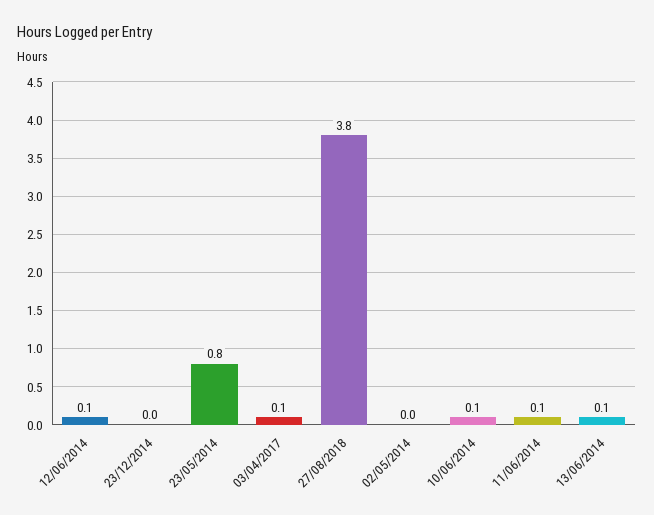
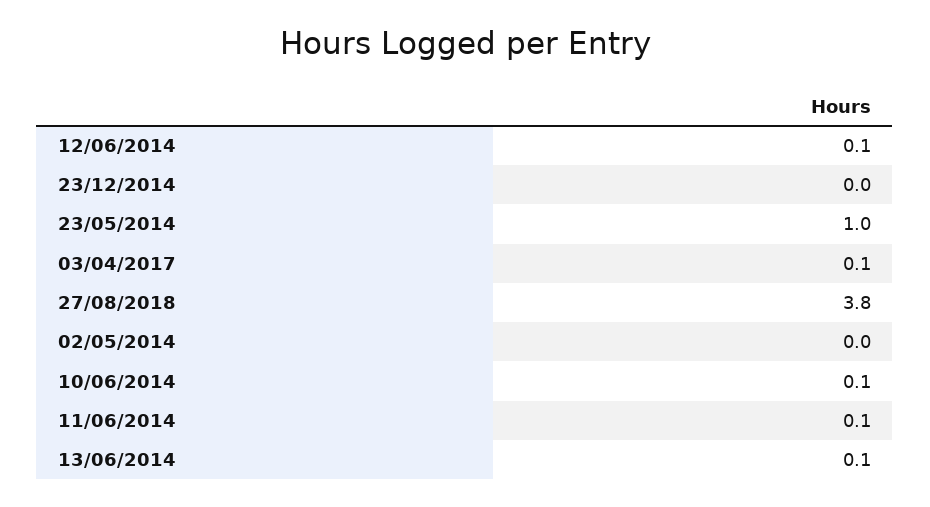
  {
    "12/06/2014": 0.1,
    "23/12/2014": 0,
-   "23/05/2014": 0.8,
+   "23/05/2014": 1,
    "03/04/2017": 0.1,
    "27/08/2018": 3.8,
    "02/05/2014": 0,
    "10/06/2014": 0.1,
    "11/06/2014": 0.1,
    "13/06/2014": 0.1
  }

